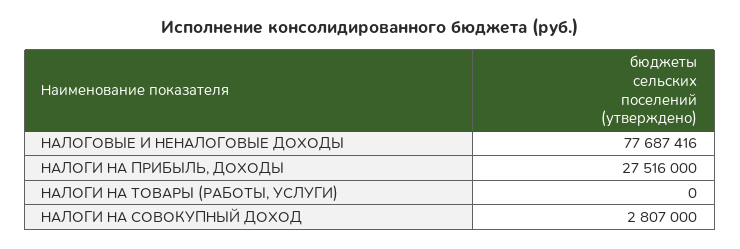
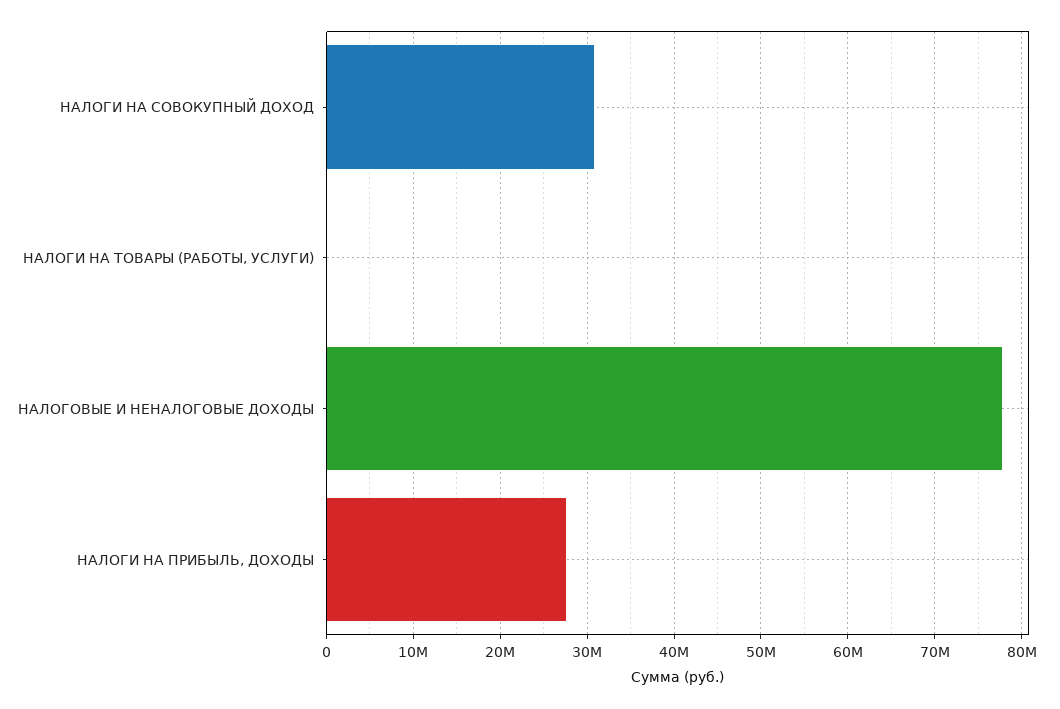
  {
    "НАЛОГОВЫЕ И НЕНАЛОГОВЫЕ ДОХОДЫ": 77687416,
    "НАЛОГИ НА ПРИБЫЛЬ, ДОХОДЫ": 27516000,
    "НАЛОГИ НА ТОВАРЫ (РАБОТЫ, УСЛУГИ)": 0,
-   "НАЛОГИ НА СОВОКУПНЫЙ ДОХОД": 2807000
+   "НАЛОГИ НА СОВОКУПНЫЙ ДОХОД": 31000000
  }

